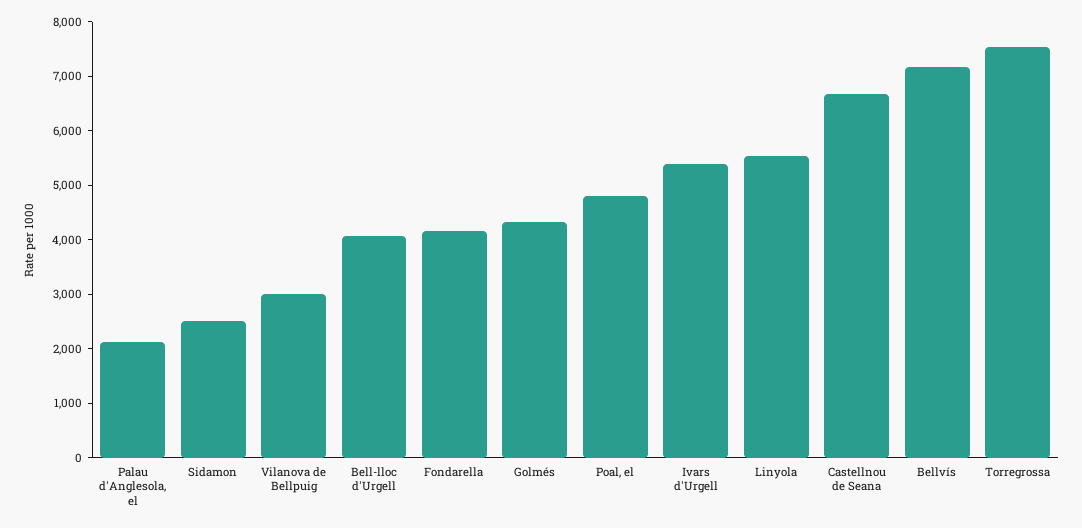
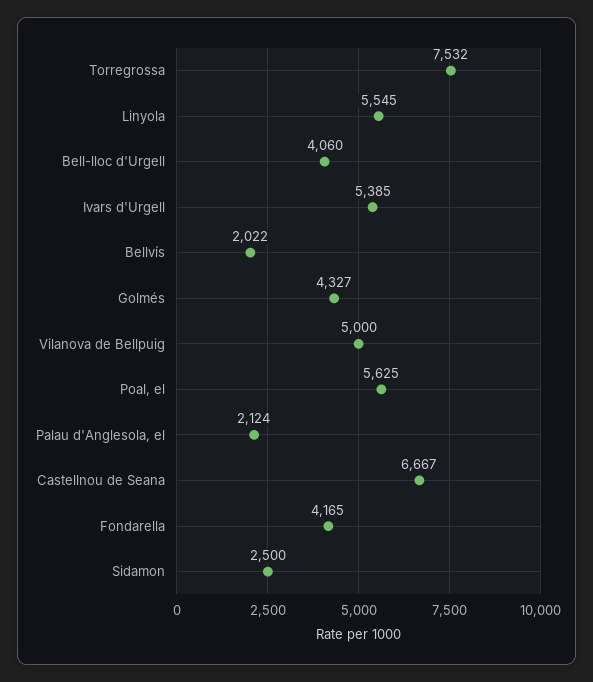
  {
    "Palau d'Anglesola, el": 2124,
    "Sidamon": 2500,
-   "Vilanova de Bellpuig": 3000,
+   "Vilanova de Bellpuig": 5000,
    "Bell-lloc d'Urgell": 4060,
    "Fondarella": 4165,
    "Golmés": 4327,
-   "Poal, el": 4800,
+   "Poal, el": 5625,
    "Ivars d'Urgell": 5385,
    "Linyola": 5545,
    "Castellnou de Seana": 6667,
-   "Bellvís": 7200,
+   "Bellvís": 2022,
    "Torregrossa": 7532
  }

